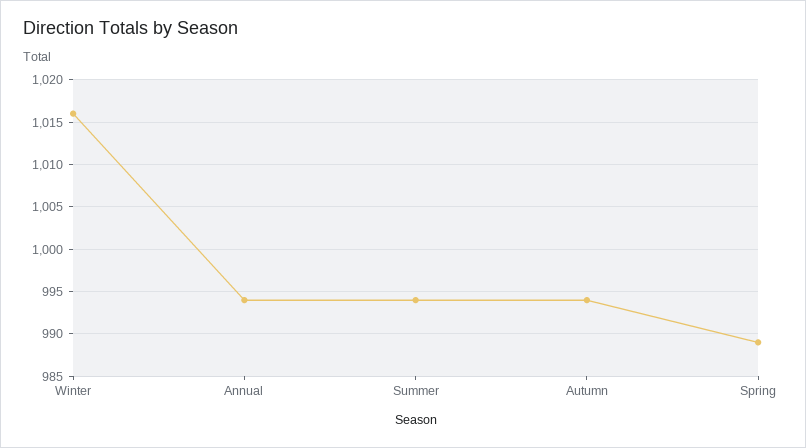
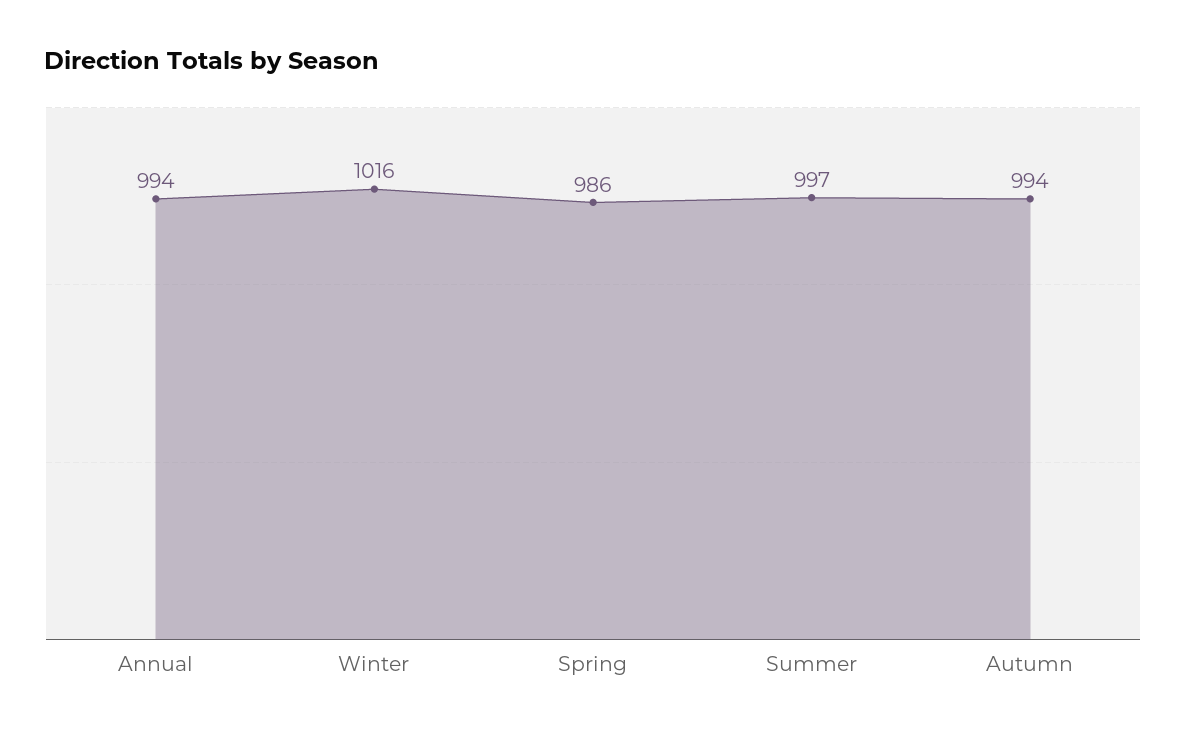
  {
    "Winter": 1016,
    "Annual": 994,
-   "Summer": 994,
+   "Summer": 997,
    "Autumn": 994,
-   "Spring": 989
+   "Spring": 986
  }

